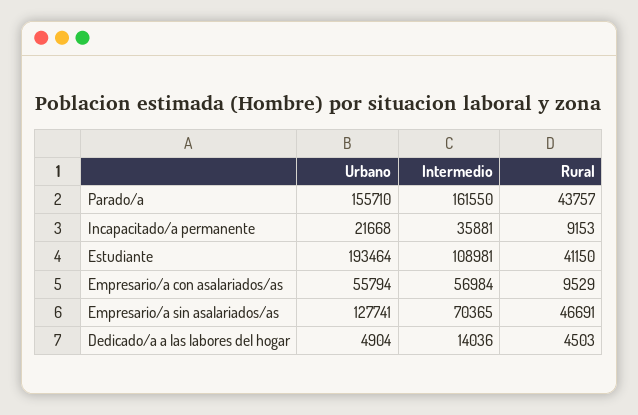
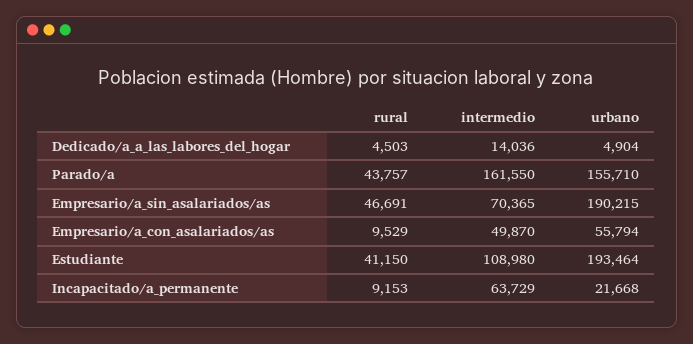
  {
    "Urbano": {
      "Parado/a": 155710,
      "Incapacitado/a permanente": 21668,
      "Estudiante": 193464,
      "Empresario/a con asalariados/as": 55794,
-     "Empresario/a sin asalariados/as": 127741,
+     "Empresario/a sin asalariados/as": 190215,
      "Dedicado/a a las labores del hogar": 4904
    },
    "Intermedio": {
      "Parado/a": 161550,
-     "Incapacitado/a permanente": 35881,
+     "Incapacitado/a permanente": 63729,
-     "Estudiante": 108981,
+     "Estudiante": 108980,
-     "Empresario/a con asalariados/as": 56984,
+     "Empresario/a con asalariados/as": 49870,
      "Empresario/a sin asalariados/as": 70365,
      "Dedicado/a a las labores del hogar": 14036
    },
    "Rural": {
      "Parado/a": 43757,
      "Incapacitado/a permanente": 9153,
      "Estudiante": 41150,
      "Empresario/a con asalariados/as": 9529,
      "Empresario/a sin asalariados/as": 46691,
      "Dedicado/a a las labores del hogar": 4503
    }
  }

